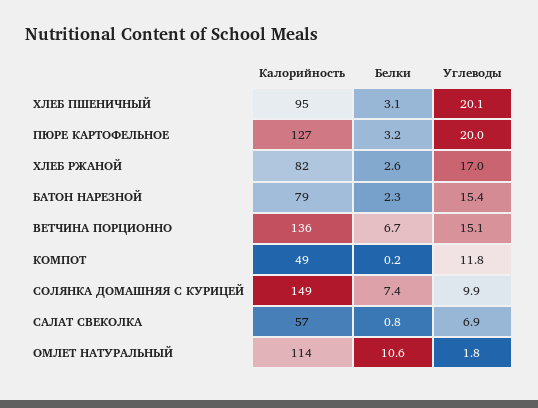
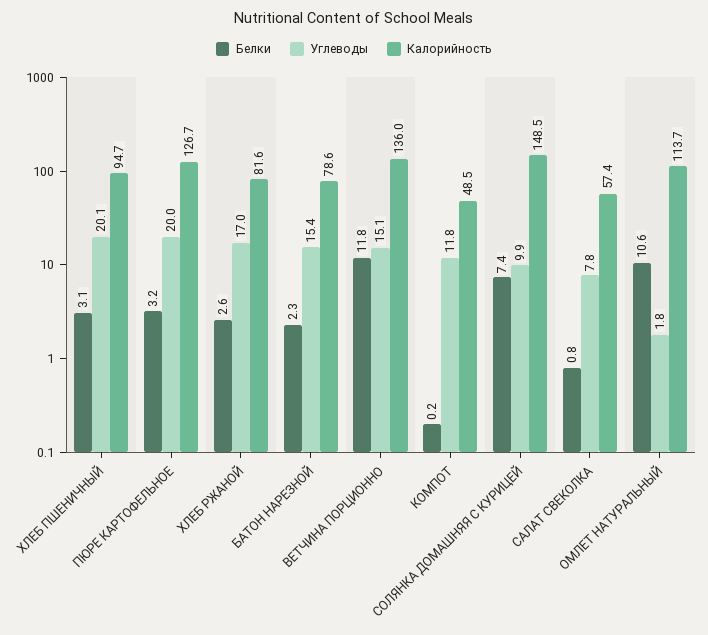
  {
    "Калорийность": {
      "ХЛЕБ ПШЕНИЧНЫЙ": 94.7,
      "ПЮРЕ КАРТОФЕЛЬНОЕ": 126.7,
      "ХЛЕБ РЖАНОЙ": 81.6,
      "БАТОН НАРЕЗНОЙ": 78.6,
      "ВЕТЧИНА ПОРЦИОННО": 136,
      "КОМПОТ": 48.5,
      "СОЛЯНКА ДОМАШНЯЯ С КУРИЦЕЙ": 148.5,
      "САЛАТ СВЕКОЛКА": 57.4,
      "ОМЛЕТ НАТУРАЛЬНЫЙ": 113.7
    },
    "Белки": {
      "ХЛЕБ ПШЕНИЧНЫЙ": 3.1,
      "ПЮРЕ КАРТОФЕЛЬНОЕ": 3.2,
      "ХЛЕБ РЖАНОЙ": 2.6,
      "БАТОН НАРЕЗНОЙ": 2.3,
-     "ВЕТЧИНА ПОРЦИОННО": 6.7,
+     "ВЕТЧИНА ПОРЦИОННО": 11.8,
      "КОМПОТ": 0.2,
      "СОЛЯНКА ДОМАШНЯЯ С КУРИЦЕЙ": 7.4,
      "САЛАТ СВЕКОЛКА": 0.8,
      "ОМЛЕТ НАТУРАЛЬНЫЙ": 10.6
    },
    "Углеводы": {
      "ХЛЕБ ПШЕНИЧНЫЙ": 20.1,
      "ПЮРЕ КАРТОФЕЛЬНОЕ": 20,
      "ХЛЕБ РЖАНОЙ": 17,
      "БАТОН НАРЕЗНОЙ": 15.4,
      "ВЕТЧИНА ПОРЦИОННО": 15.1,
      "КОМПОТ": 11.8,
      "СОЛЯНКА ДОМАШНЯЯ С КУРИЦЕЙ": 9.9,
-     "САЛАТ СВЕКОЛКА": 6.9,
+     "САЛАТ СВЕКОЛКА": 7.8,
      "ОМЛЕТ НАТУРАЛЬНЫЙ": 1.8
    }
  }

